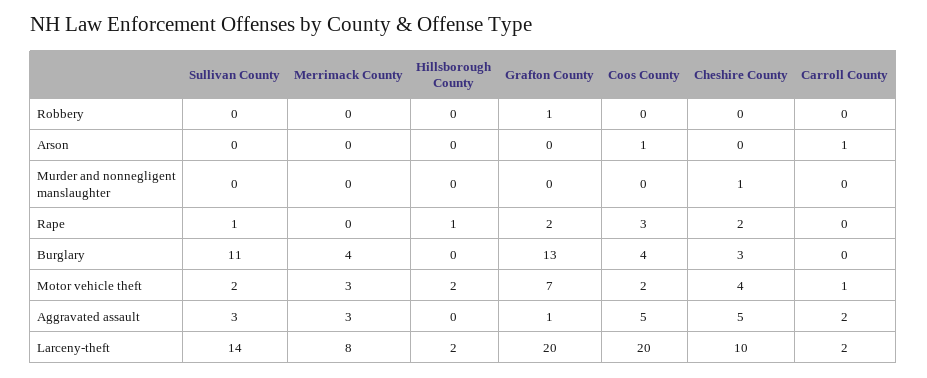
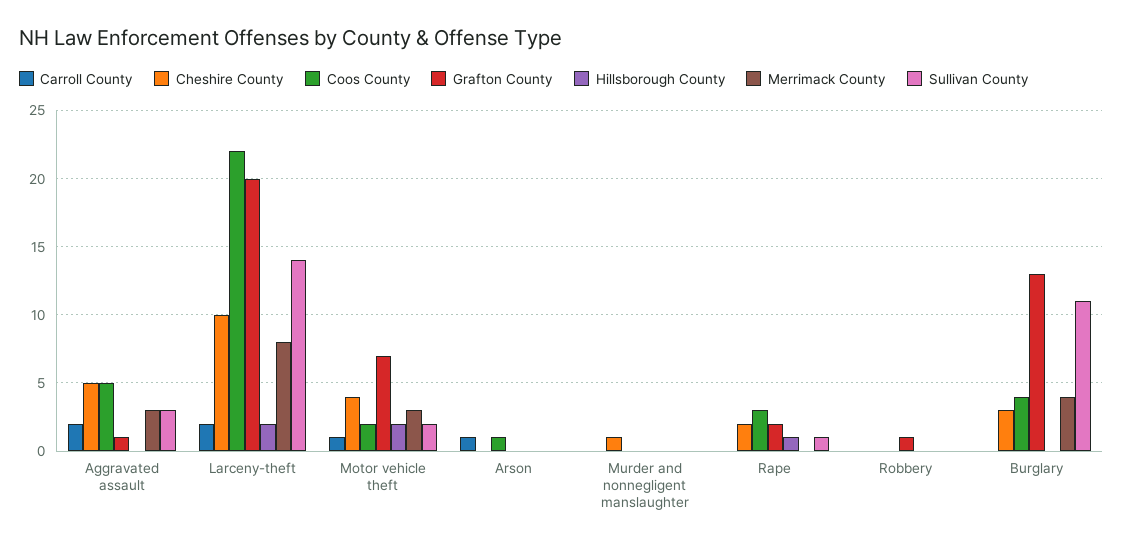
  {
    "Sullivan County": {
      "Robbery": 0,
      "Arson": 0,
      "Murder and nonnegligent manslaughter": 0,
      "Rape": 1,
      "Burglary": 11,
      "Motor vehicle theft": 2,
      "Aggravated assault": 3,
      "Larceny-theft": 14
    },
    "Merrimack County": {
      "Robbery": 0,
      "Arson": 0,
      "Murder and nonnegligent manslaughter": 0,
      "Rape": 0,
      "Burglary": 4,
      "Motor vehicle theft": 3,
      "Aggravated assault": 3,
      "Larceny-theft": 8
    },
    "Hillsborough County": {
      "Robbery": 0,
      "Arson": 0,
      "Murder and nonnegligent manslaughter": 0,
      "Rape": 1,
      "Burglary": 0,
      "Motor vehicle theft": 2,
      "Aggravated assault": 0,
      "Larceny-theft": 2
    },
    "Grafton County": {
      "Robbery": 1,
      "Arson": 0,
      "Murder and nonnegligent manslaughter": 0,
      "Rape": 2,
      "Burglary": 13,
      "Motor vehicle theft": 7,
      "Aggravated assault": 1,
      "Larceny-theft": 20
    },
    "Coos County": {
      "Robbery": 0,
      "Arson": 1,
      "Murder and nonnegligent manslaughter": 0,
      "Rape": 3,
      "Burglary": 4,
      "Motor vehicle theft": 2,
      "Aggravated assault": 5,
-     "Larceny-theft": 20
+     "Larceny-theft": 22
    },
    "Cheshire County": {
      "Robbery": 0,
      "Arson": 0,
      "Murder and nonnegligent manslaughter": 1,
      "Rape": 2,
      "Burglary": 3,
      "Motor vehicle theft": 4,
      "Aggravated assault": 5,
      "Larceny-theft": 10
    },
    "Carroll County": {
      "Robbery": 0,
      "Arson": 1,
      "Murder and nonnegligent manslaughter": 0,
      "Rape": 0,
      "Burglary": 0,
      "Motor vehicle theft": 1,
      "Aggravated assault": 2,
      "Larceny-theft": 2
    }
  }

